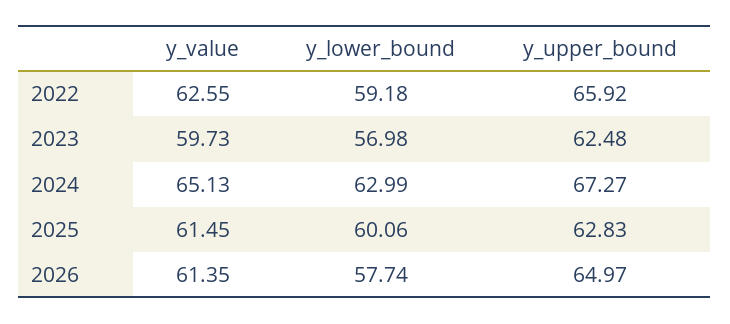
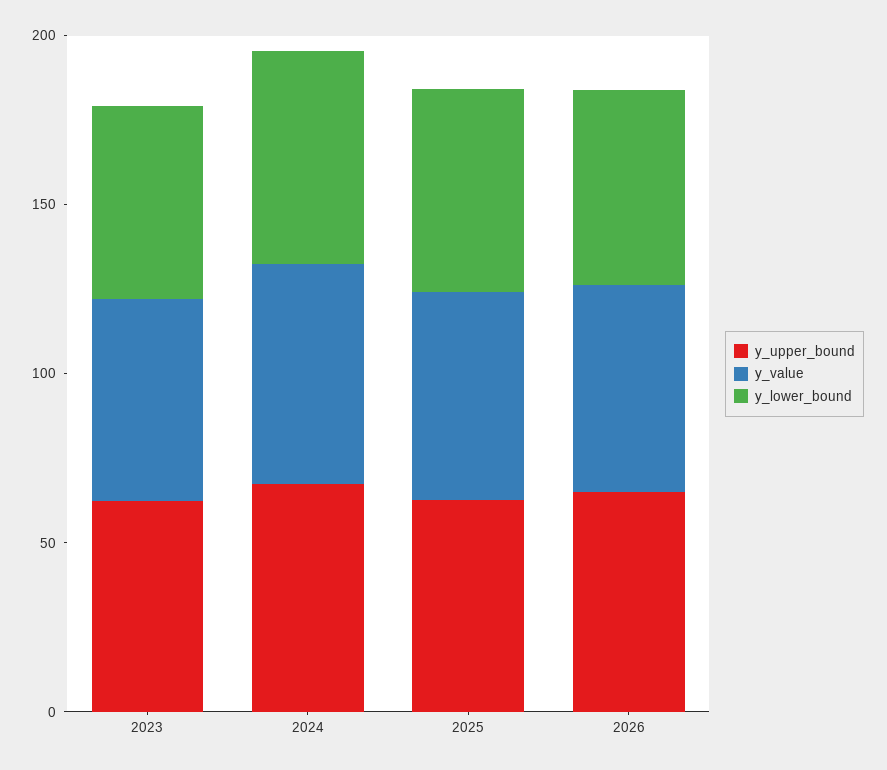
  {
    "y_value": {
-     "2022": 62.55,
      "2023": 59.73,
      "2024": 65.13,
      "2025": 61.45,
      "2026": 61.35
    },
    "y_lower_bound": {
-     "2022": 59.18,
      "2023": 56.98,
      "2024": 62.99,
      "2025": 60.06,
      "2026": 57.74
    },
    "y_upper_bound": {
-     "2022": 65.92,
      "2023": 62.48,
      "2024": 67.27,
      "2025": 62.83,
      "2026": 64.97
    }
  }

